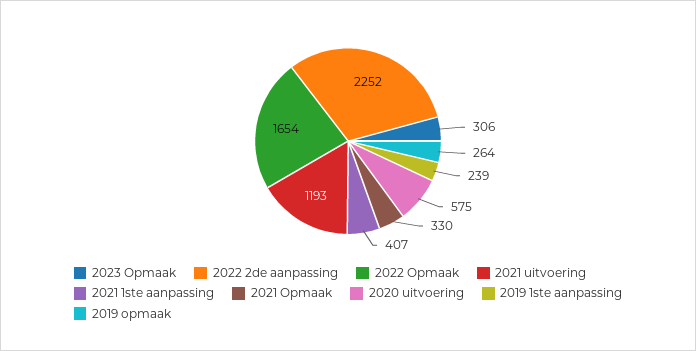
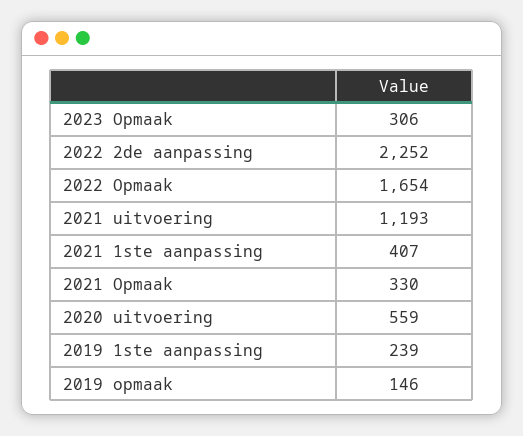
  {
    "2023 Opmaak": 306,
    "2022 2de aanpassing": 2252,
    "2022 Opmaak": 1654,
    "2021 uitvoering": 1193,
    "2021 1ste aanpassing": 407,
    "2021 Opmaak": 330,
-   "2020 uitvoering": 575,
+   "2020 uitvoering": 559,
    "2019 1ste aanpassing": 239,
-   "2019 opmaak": 264
+   "2019 opmaak": 146
  }

